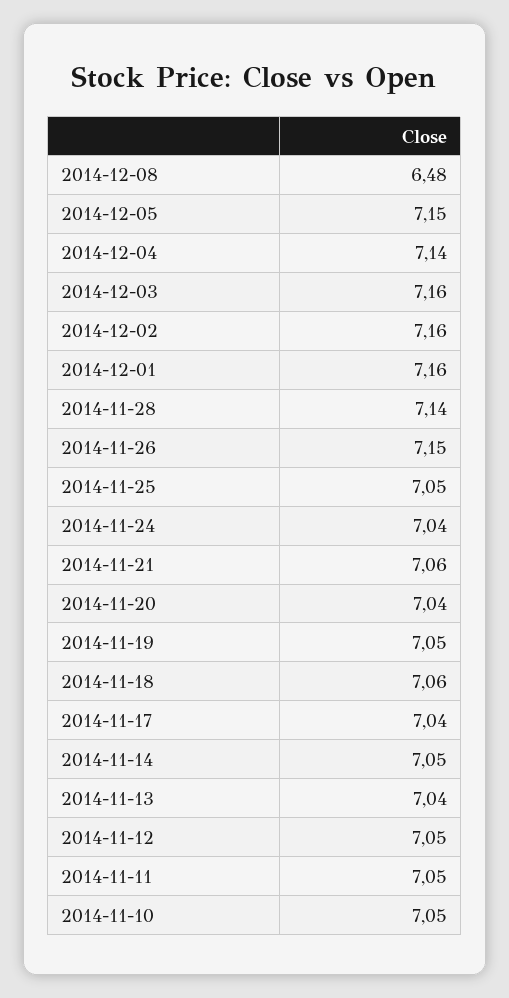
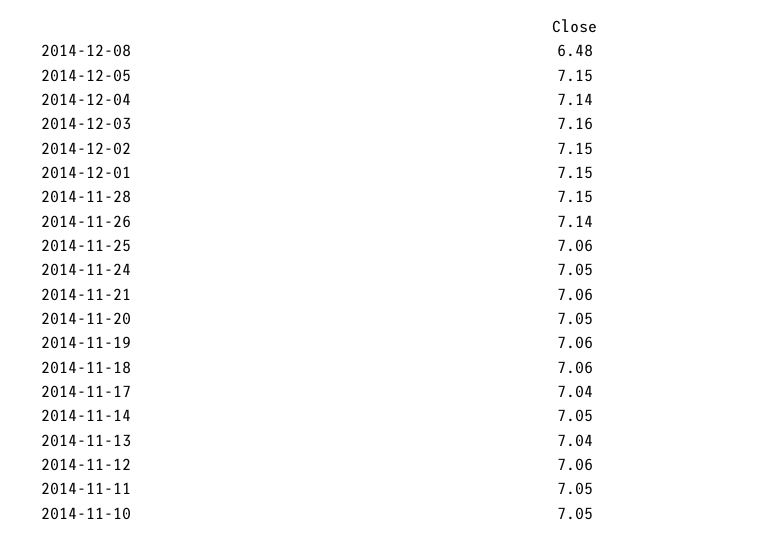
  {
    "2014-12-08": 6.48,
    "2014-12-05": 7.15,
    "2014-12-04": 7.14,
    "2014-12-03": 7.16,
-   "2014-12-02": 7.16,
+   "2014-12-02": 7.15,
-   "2014-12-01": 7.16,
+   "2014-12-01": 7.15,
-   "2014-11-28": 7.14,
+   "2014-11-28": 7.15,
-   "2014-11-26": 7.15,
+   "2014-11-26": 7.14,
-   "2014-11-25": 7.05,
+   "2014-11-25": 7.06,
-   "2014-11-24": 7.04,
+   "2014-11-24": 7.05,
    "2014-11-21": 7.06,
-   "2014-11-20": 7.04,
+   "2014-11-20": 7.05,
-   "2014-11-19": 7.05,
+   "2014-11-19": 7.06,
    "2014-11-18": 7.06,
    "2014-11-17": 7.04,
    "2014-11-14": 7.05,
    "2014-11-13": 7.04,
-   "2014-11-12": 7.05,
+   "2014-11-12": 7.06,
    "2014-11-11": 7.05,
    "2014-11-10": 7.05
  }

